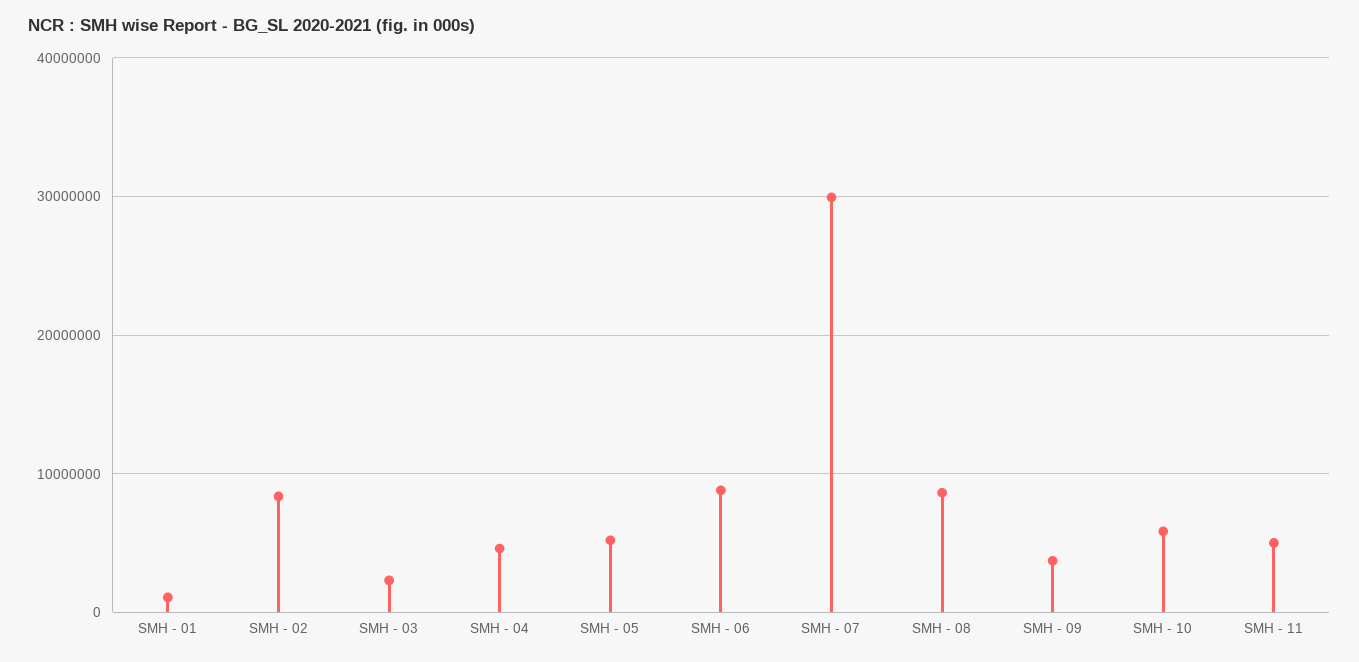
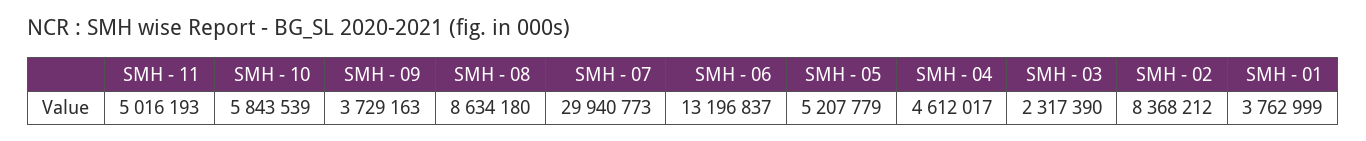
  {
-   "SMH - 01": 1000000,
+   "SMH - 01": 3762999,
    "SMH - 02": 8368212,
    "SMH - 03": 2317390,
    "SMH - 04": 4612017,
    "SMH - 05": 5207779,
-   "SMH - 06": 9000000,
+   "SMH - 06": 13196837,
    "SMH - 07": 29940773,
    "SMH - 08": 8634180,
    "SMH - 09": 3729163,
    "SMH - 10": 5843539,
    "SMH - 11": 5016193
  }

